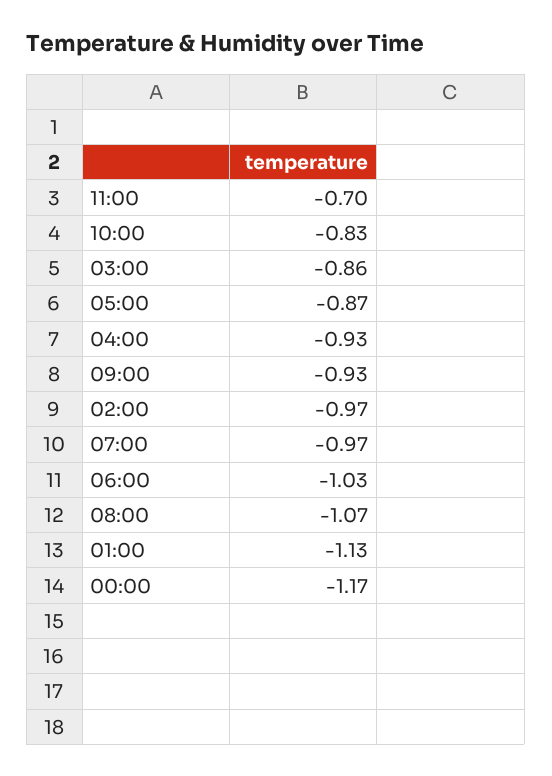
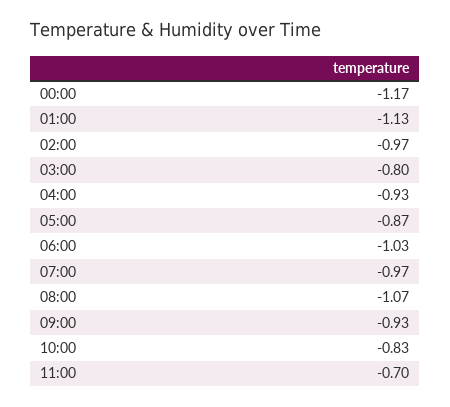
  {
    "11:00": -0.7,
    "10:00": -0.83,
-   "03:00": -0.86,
+   "03:00": -0.8,
    "05:00": -0.87,
    "04:00": -0.93,
    "09:00": -0.93,
    "02:00": -0.97,
    "07:00": -0.97,
    "06:00": -1.03,
    "08:00": -1.07,
    "01:00": -1.13,
    "00:00": -1.17
  }

